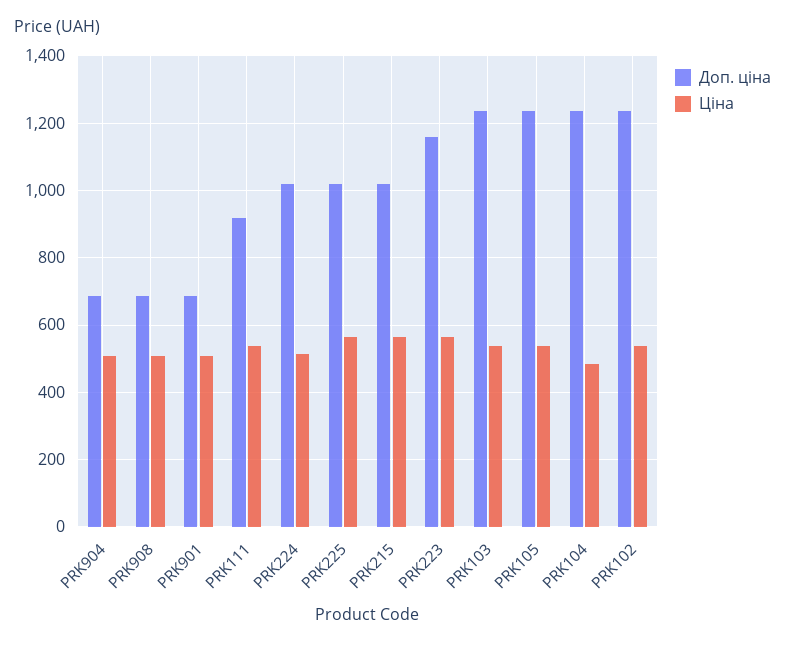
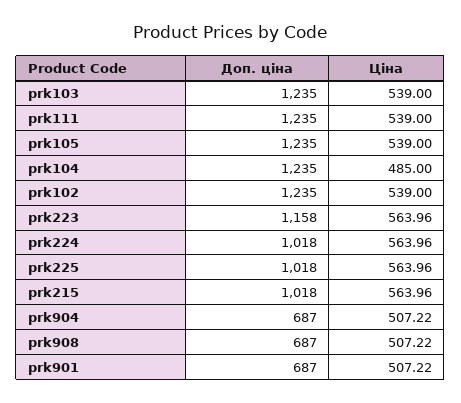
  {
    "Доп. ціна": {
      "PRK904": 687,
      "PRK908": 687,
      "PRK901": 687,
-     "PRK111": 920,
+     "PRK111": 1235,
      "PRK224": 1018,
      "PRK225": 1018,
      "PRK215": 1018,
      "PRK223": 1158,
      "PRK103": 1235,
      "PRK105": 1235,
      "PRK104": 1235,
      "PRK102": 1235
    },
    "Ціна": {
      "PRK904": 507.22,
      "PRK908": 507.22,
      "PRK901": 507.22,
      "PRK111": 539,
-     "PRK224": 520,
+     "PRK224": 563.96,
      "PRK225": 563.96,
      "PRK215": 563.96,
      "PRK223": 563.96,
      "PRK103": 539,
      "PRK105": 539,
      "PRK104": 485,
      "PRK102": 539
    }
  }

